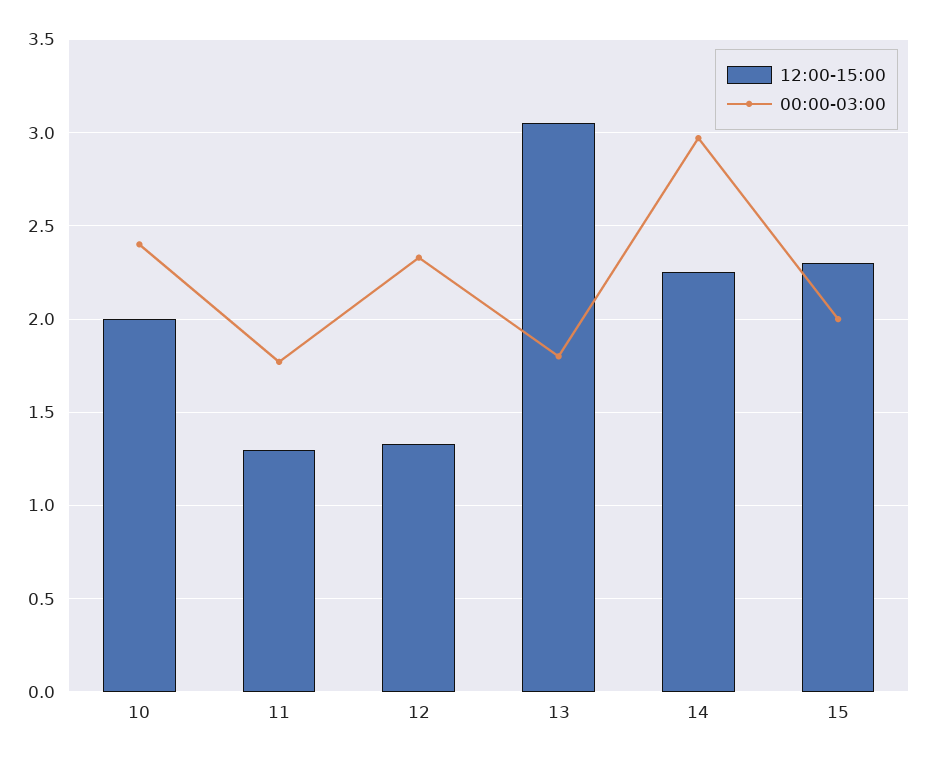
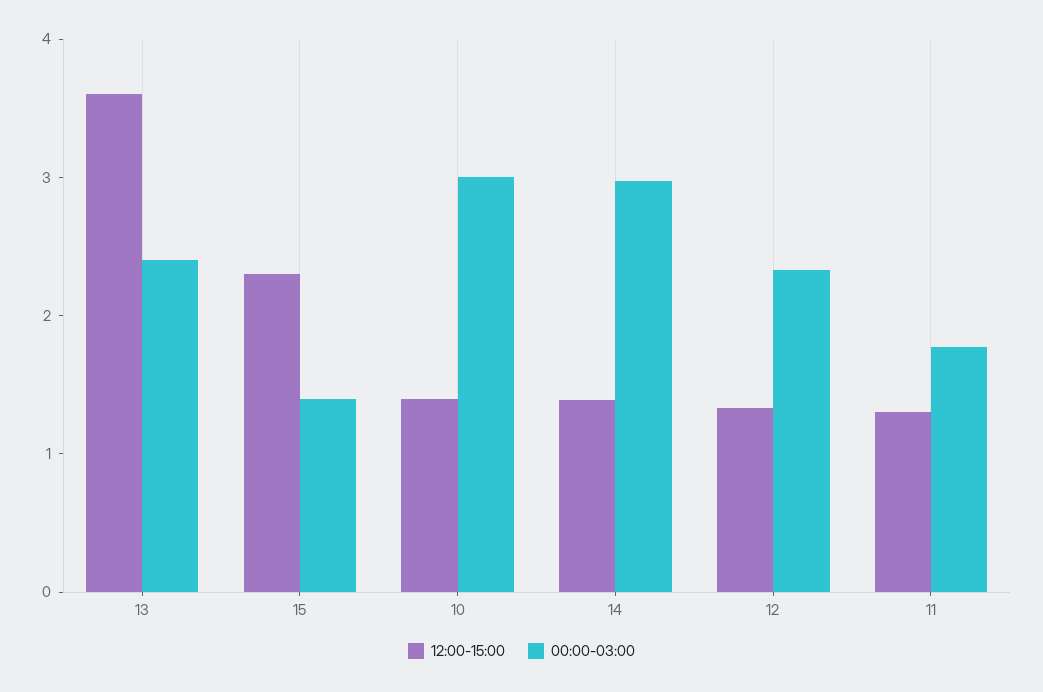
  {
    "12:00-15:00": {
-     "10": 2,
+     "10": 1.4,
      "11": 1.3,
      "12": 1.35,
-     "13": 3.05,
+     "13": 3.6,
-     "14": 2.25,
+     "14": 1.4,
      "15": 2.3
    },
    "00:00-03:00": {
-     "10": 2.4,
+     "10": 3,
      "11": 1.75,
      "12": 2.35,
-     "13": 1.8,
+     "13": 2.4,
      "14": 2.95,
-     "15": 2
+     "15": 1.4
    }
  }

